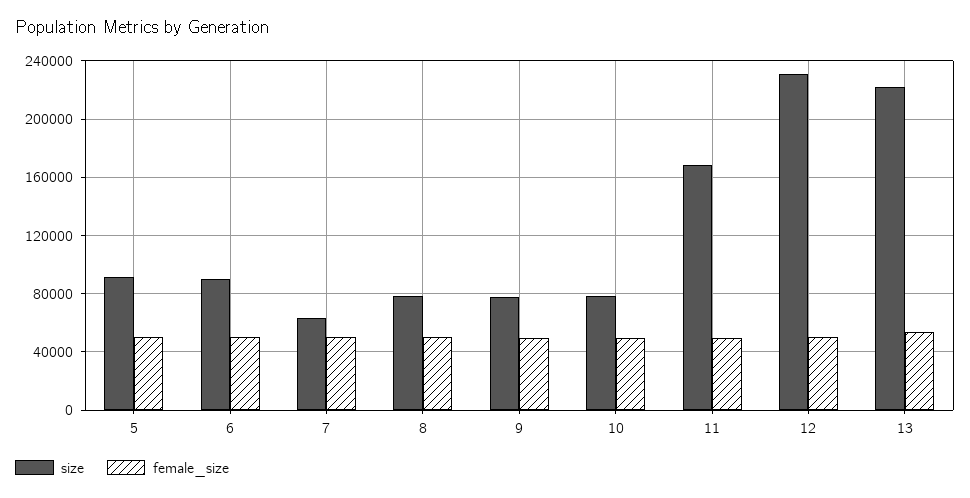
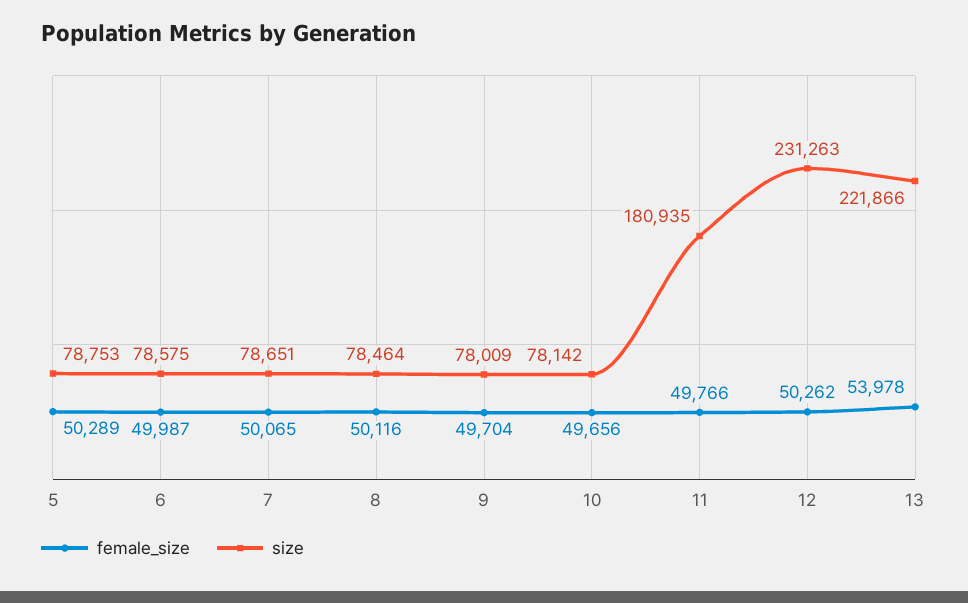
  {
    "size": {
-     "5": 90000,
+     "5": 78753,
-     "6": 90000,
+     "6": 78575,
-     "7": 65000,
+     "7": 78651,
      "8": 78464,
      "9": 78009,
      "10": 78142,
-     "11": 170000,
+     "11": 180935,
      "12": 231263,
      "13": 221866
    },
    "female_size": {
      "5": 50289,
      "6": 49987,
      "7": 50065,
      "8": 50116,
      "9": 49704,
      "10": 49656,
      "11": 49766,
      "12": 50262,
      "13": 53978
    }
  }

